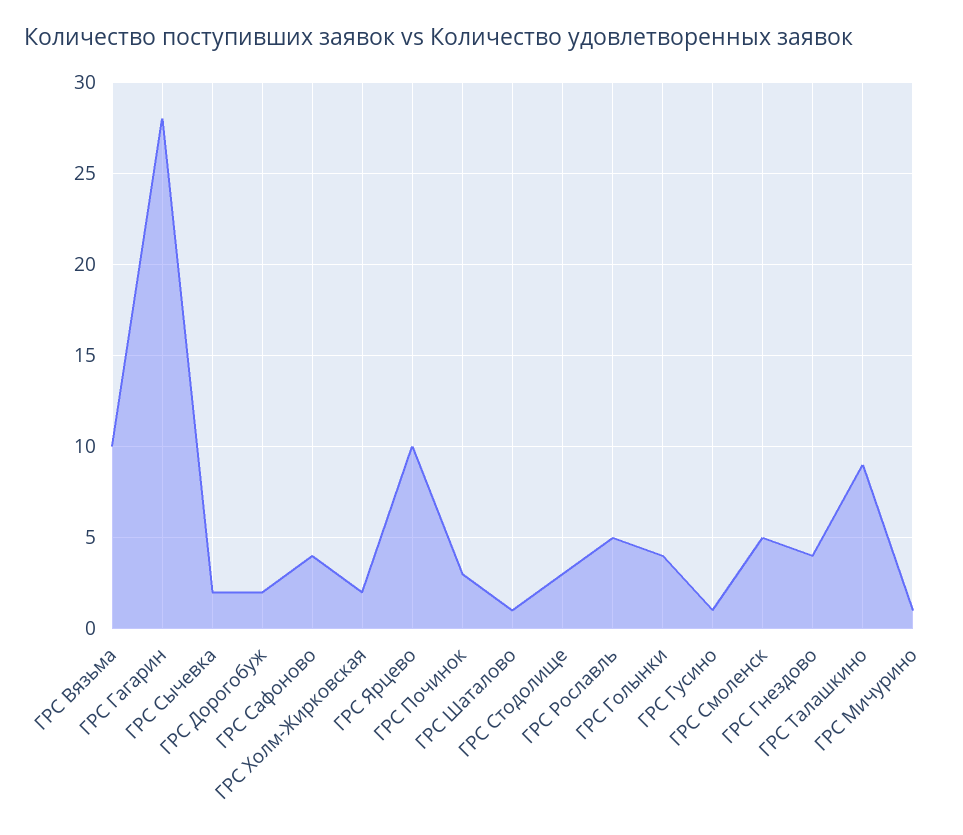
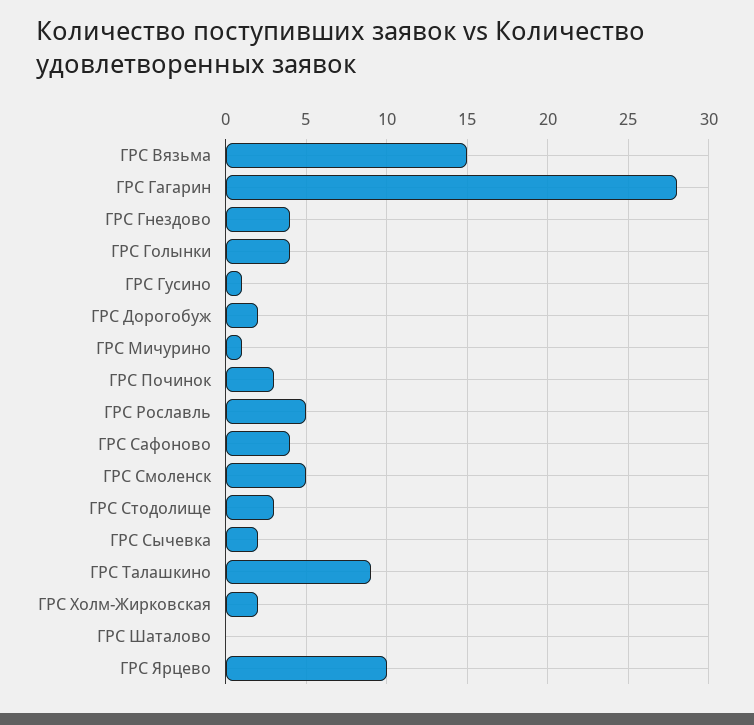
  {
-   "ГРС Вязьма": 10,
+   "ГРС Вязьма": 15,
    "ГРС Гагарин": 28,
    "ГРС Сычевка": 2,
    "ГРС Дорогобуж": 2,
    "ГРС Сафоново": 4,
    "ГРС Холм-Жирковская": 2,
    "ГРС Ярцево": 10,
    "ГРС Починок": 3,
-   "ГРС Шаталово": 1,
+   "ГРС Шаталово": 0,
    "ГРС Стодолище": 3,
    "ГРС Рославль": 5,
    "ГРС Голынки": 4,
    "ГРС Гусино": 1,
    "ГРС Смоленск": 5,
    "ГРС Гнездово": 4,
    "ГРС Талашкино": 9,
    "ГРС Мичурино": 1
  }

